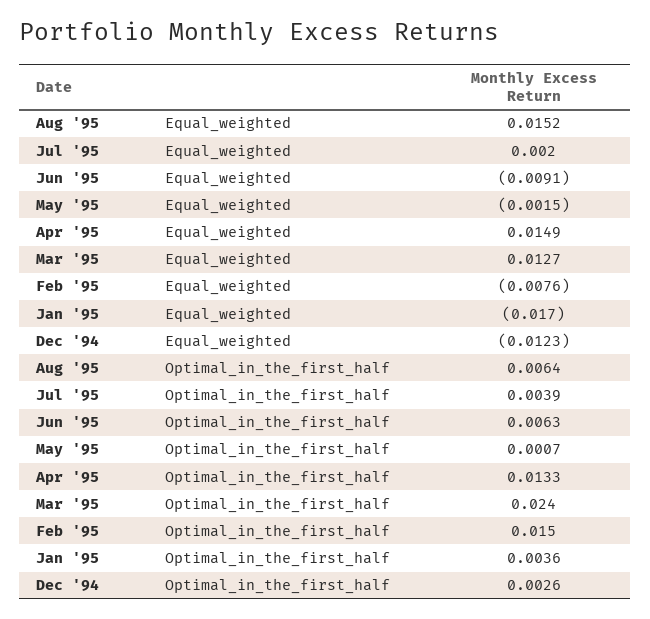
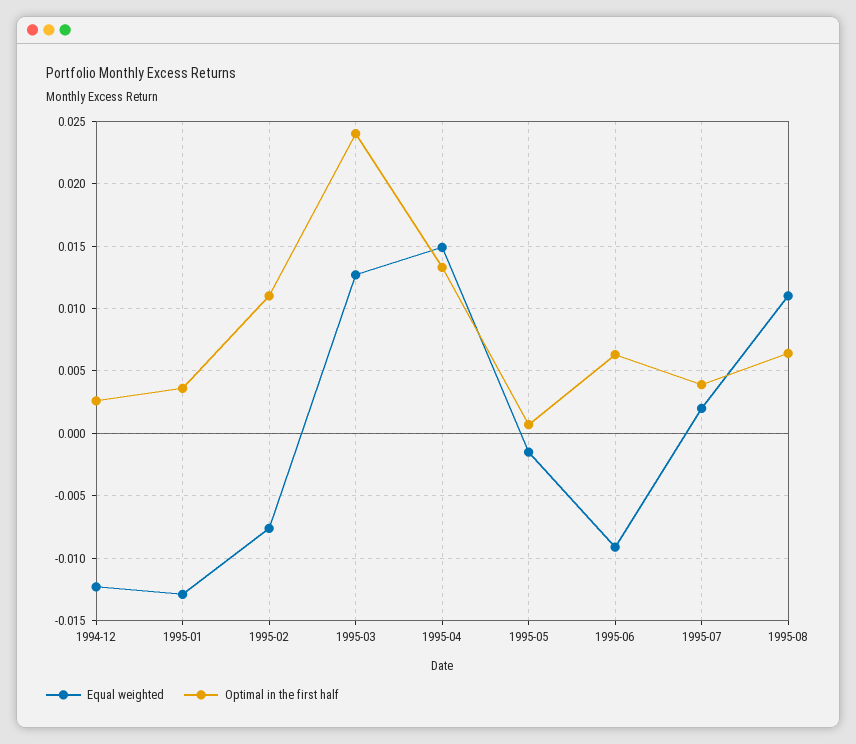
  {
    "Equal_weighted": {
-     "Aug '95": 0.0152,
+     "Aug '95": 0.011,
      "Jul '95": 0.002,
      "Jun '95": -0.0091,
      "May '95": -0.0015,
      "Apr '95": 0.0149,
      "Mar '95": 0.0127,
      "Feb '95": -0.0076,
-     "Jan '95": -0.017,
+     "Jan '95": -0.013,
      "Dec '94": -0.0123
    },
    "Optimal_in_the_first_half": {
      "Aug '95": 0.0064,
      "Jul '95": 0.0039,
      "Jun '95": 0.0063,
      "May '95": 0.0007,
      "Apr '95": 0.0133,
      "Mar '95": 0.024,
-     "Feb '95": 0.015,
+     "Feb '95": 0.011,
      "Jan '95": 0.0036,
      "Dec '94": 0.0026
    }
  }

